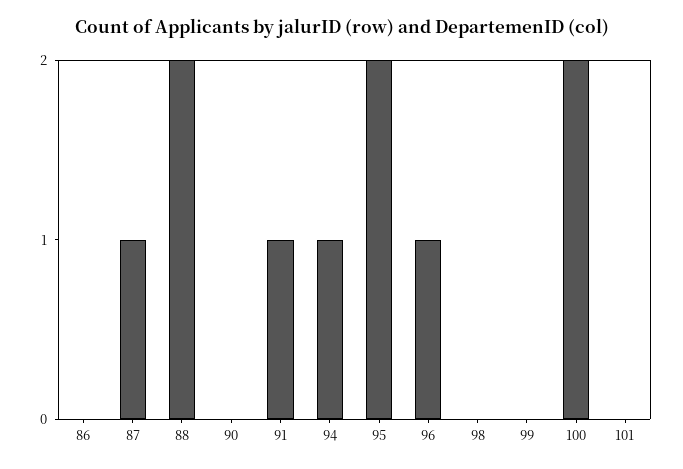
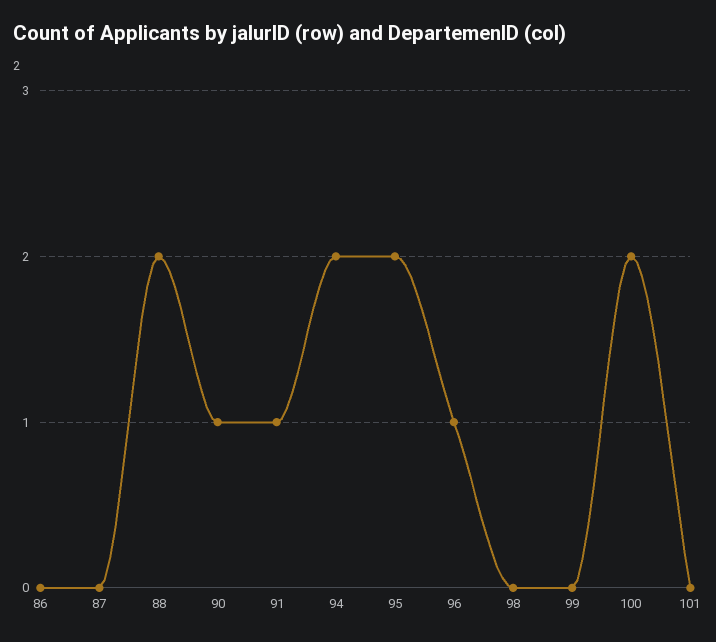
  {
    "86": 0,
-   "87": 1,
+   "87": 0,
    "88": 2,
-   "90": 0,
+   "90": 1,
    "91": 1,
-   "94": 1,
+   "94": 2,
    "95": 2,
    "96": 1,
    "98": 0,
    "99": 0,
    "100": 2,
    "101": 0
  }

